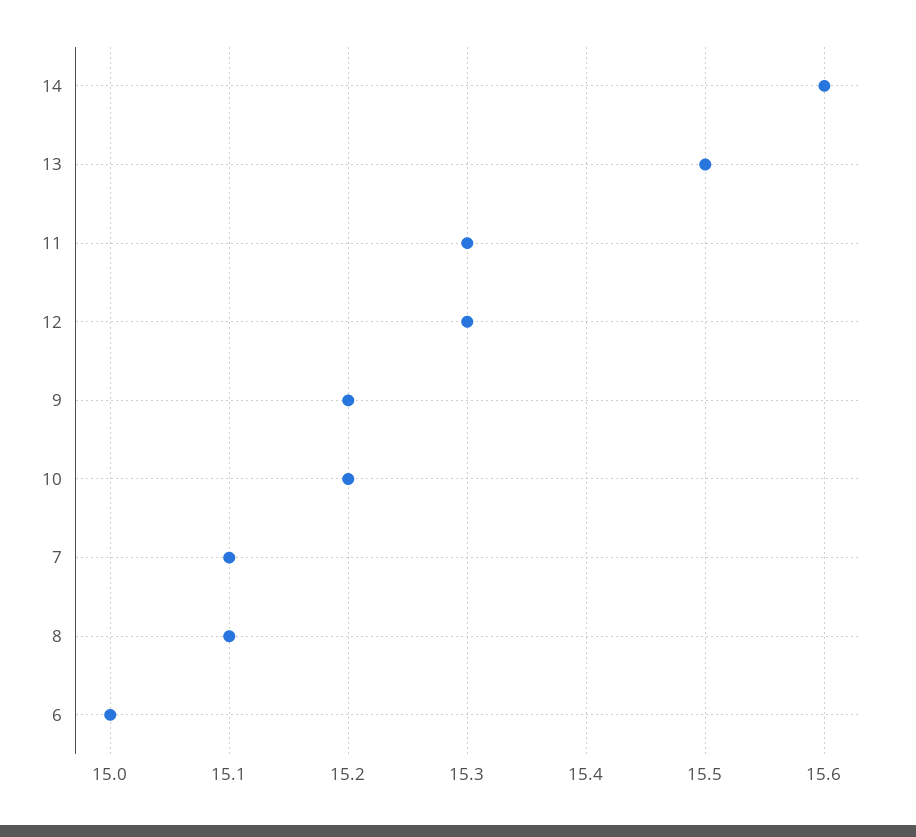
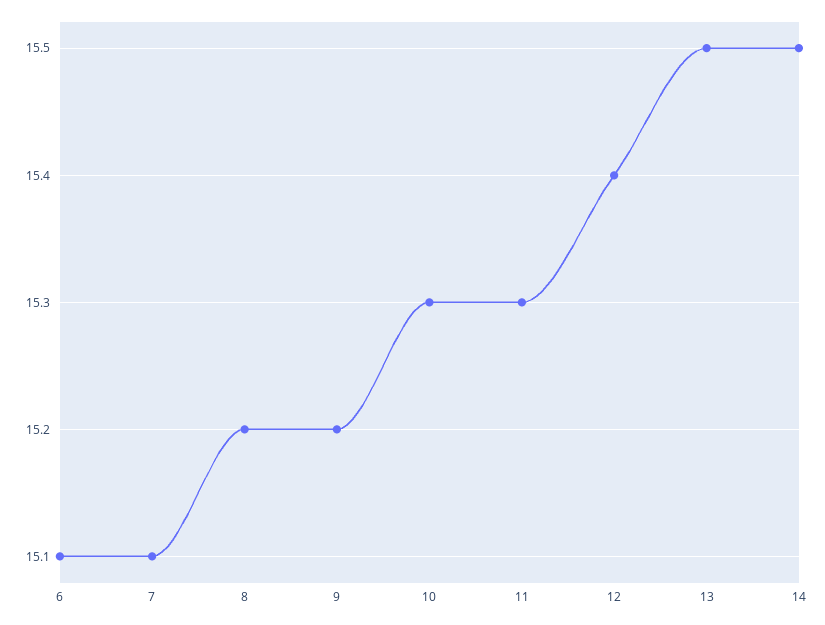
  {
-   "14": 15.6,
+   "14": 15.5,
    "13": 15.5,
    "11": 15.3,
-   "12": 15.3,
+   "12": 15.4,
    "9": 15.2,
-   "10": 15.2,
+   "10": 15.3,
    "7": 15.1,
-   "8": 15.1,
+   "8": 15.2,
-   "6": 15
+   "6": 15.1
  }

